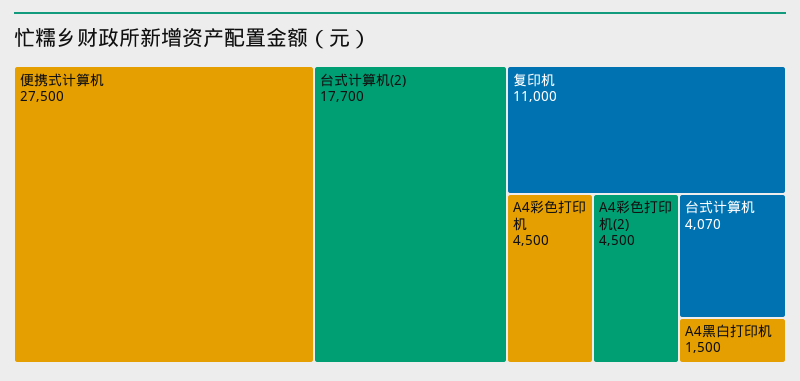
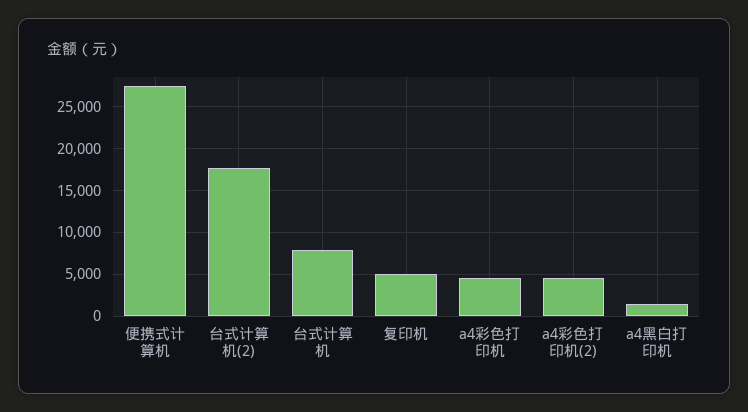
  {
    "便携式计算机": 27500,
    "台式计算机(2)": 17700,
-   "复印机": 11000,
+   "复印机": 5000,
    "A4彩色打印机": 4500,
    "A4彩色打印机(2)": 4500,
-   "台式计算机": 4070,
+   "台式计算机": 8000,
    "A4黑白打印机": 1500
  }

